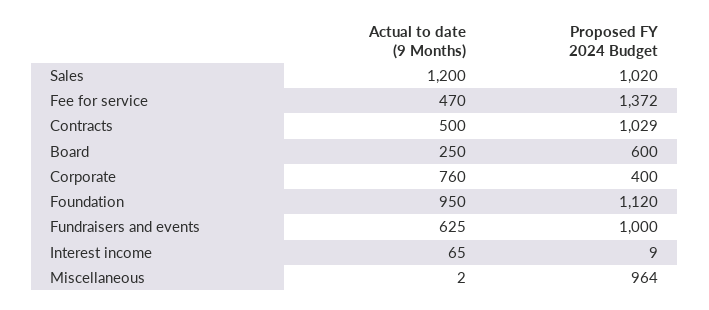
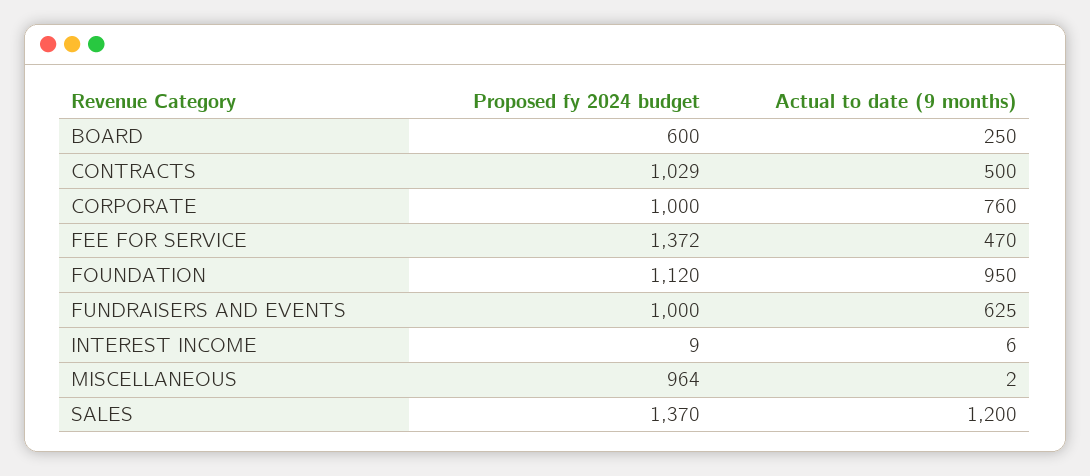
  {
    "Actual to date (9 Months)": {
      "Sales": 1200,
      "Fee for service": 470,
      "Contracts": 500,
      "Board": 250,
      "Corporate": 760,
      "Foundation": 950,
      "Fundraisers and events": 625,
-     "Interest income": 65,
+     "Interest income": 6,
      "Miscellaneous": 2
    },
    "Proposed FY 2024 Budget": {
-     "Sales": 1020,
+     "Sales": 1370,
      "Fee for service": 1372,
      "Contracts": 1029,
      "Board": 600,
-     "Corporate": 400,
+     "Corporate": 1000,
      "Foundation": 1120,
      "Fundraisers and events": 1000,
      "Interest income": 9,
      "Miscellaneous": 964
    }
  }

